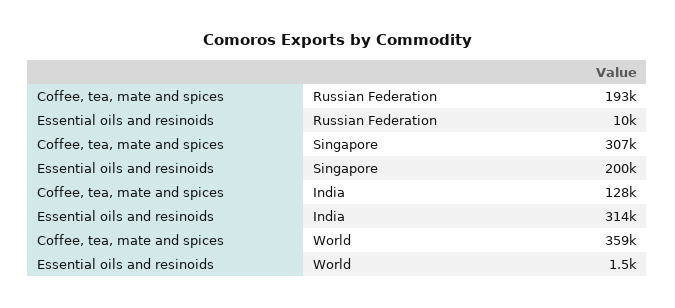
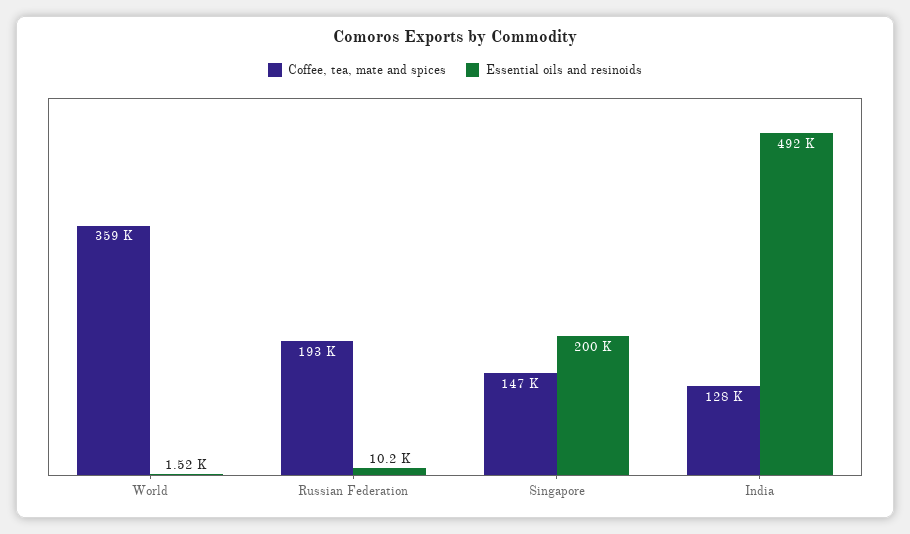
  {
    "Coffee, tea, mate and spices": {
      "Russian Federation": 193000,
-     "Singapore": 307000,
+     "Singapore": 147000,
      "India": 128000,
      "World": 359000
    },
    "Essential oils and resinoids": {
      "Russian Federation": 10200,
      "Singapore": 200000,
-     "India": 314000,
+     "India": 492000,
      "World": 1520
    }
  }

